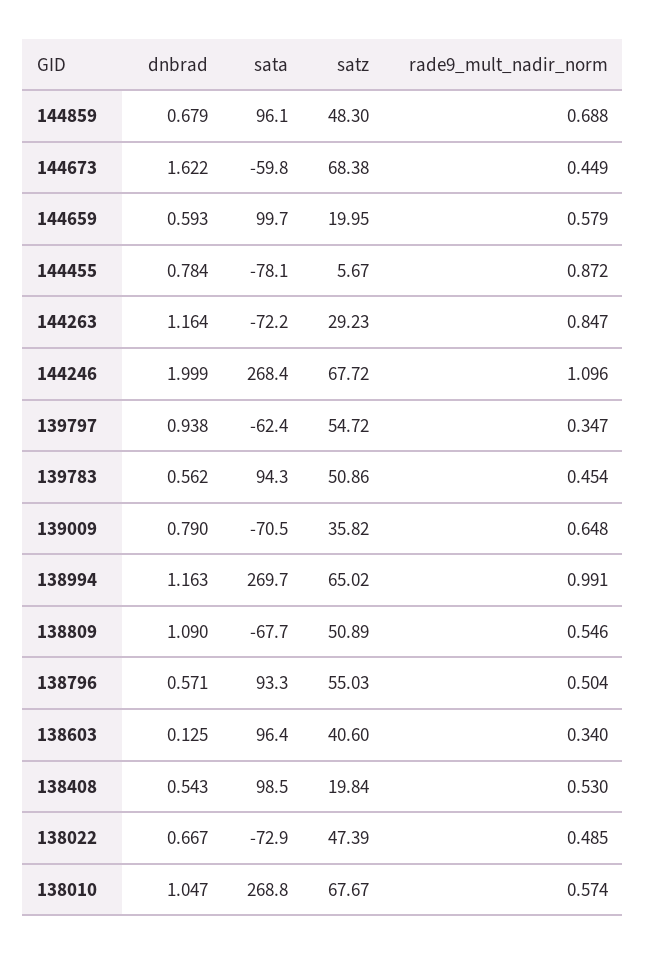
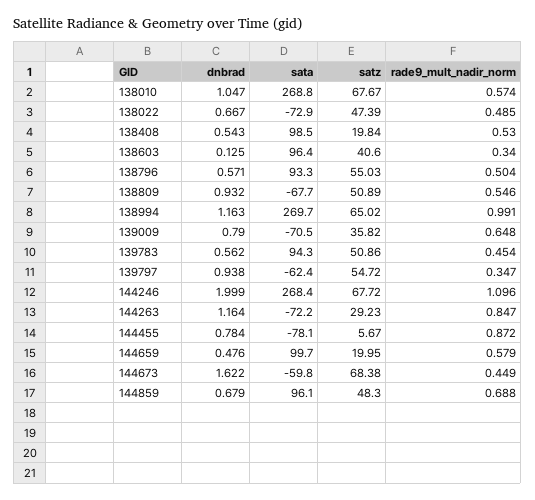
  {
    "dnbrad": {
      "144859": 0.679,
      "144673": 1.622,
-     "144659": 0.593,
+     "144659": 0.476,
      "144455": 0.784,
      "144263": 1.164,
      "144246": 1.999,
      "139797": 0.938,
      "139783": 0.562,
      "139009": 0.79,
      "138994": 1.163,
-     "138809": 1.09,
+     "138809": 0.932,
      "138796": 0.571,
      "138603": 0.125,
      "138408": 0.543,
      "138022": 0.667,
      "138010": 1.047
    },
    "sata": {
      "144859": 96.1,
      "144673": -59.8,
      "144659": 99.7,
      "144455": -78.1,
      "144263": -72.2,
      "144246": 268.4,
      "139797": -62.4,
      "139783": 94.3,
      "139009": -70.5,
      "138994": 269.7,
      "138809": -67.7,
      "138796": 93.3,
      "138603": 96.4,
      "138408": 98.5,
      "138022": -72.9,
      "138010": 268.8
    },
    "satz": {
      "144859": 48.3,
      "144673": 68.38,
      "144659": 19.95,
      "144455": 5.67,
      "144263": 29.23,
      "144246": 67.72,
      "139797": 54.72,
      "139783": 50.86,
      "139009": 35.82,
      "138994": 65.02,
      "138809": 50.89,
      "138796": 55.03,
      "138603": 40.6,
      "138408": 19.84,
      "138022": 47.39,
      "138010": 67.67
    },
    "rade9_mult_nadir_norm": {
      "144859": 0.688,
      "144673": 0.449,
      "144659": 0.579,
      "144455": 0.872,
      "144263": 0.847,
      "144246": 1.096,
      "139797": 0.347,
      "139783": 0.454,
      "139009": 0.648,
      "138994": 0.991,
      "138809": 0.546,
      "138796": 0.504,
      "138603": 0.34,
      "138408": 0.53,
      "138022": 0.485,
      "138010": 0.574
    }
  }

